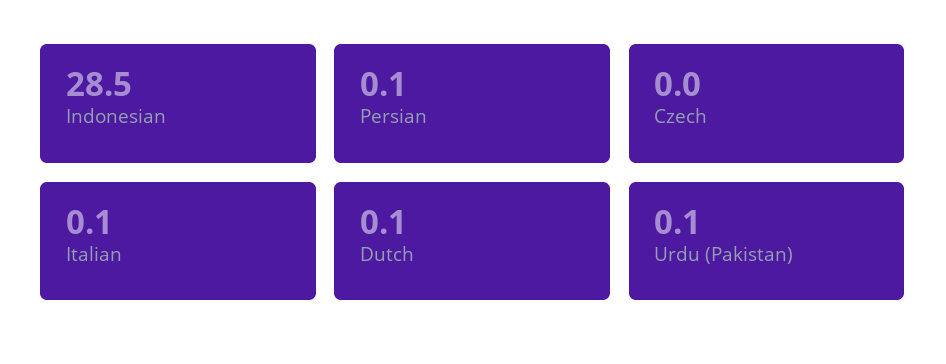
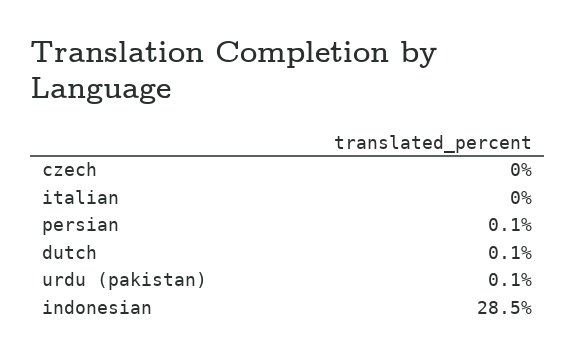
  {
    "Indonesian": 28.5,
    "Persian": 0.1,
    "Czech": 0,
-   "Italian": 0.1,
+   "Italian": 0,
    "Dutch": 0.1,
    "Urdu (Pakistan)": 0.1
  }

